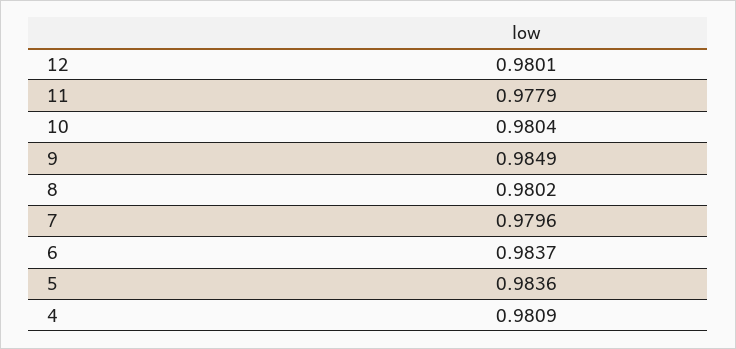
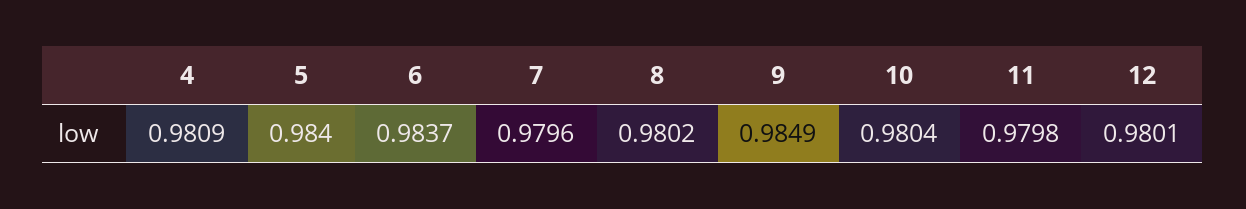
  {
    "12": 0.9801,
-   "11": 0.9779,
+   "11": 0.9798,
    "10": 0.9804,
    "9": 0.9849,
    "8": 0.9802,
    "7": 0.9796,
    "6": 0.9837,
-   "5": 0.9836,
+   "5": 0.984,
    "4": 0.9809
  }

